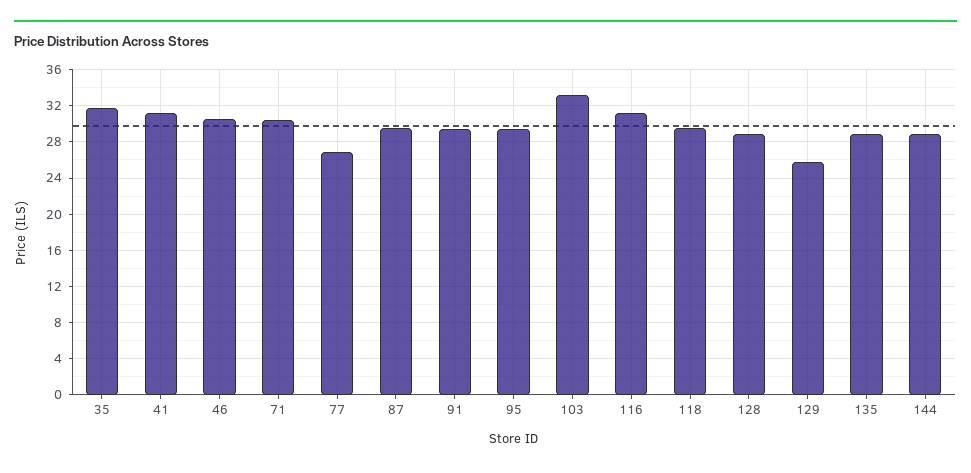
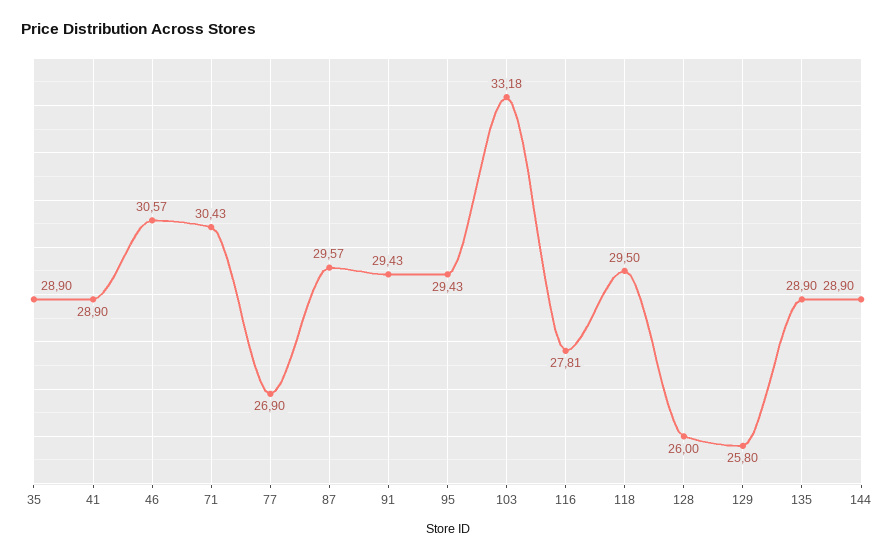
  {
-   "35": 32,
+   "35": 28.9,
-   "41": 31,
+   "41": 28.9,
    "46": 30.57,
    "71": 30.43,
    "77": 26.9,
    "87": 29.57,
    "91": 29.43,
    "95": 29.43,
    "103": 33.18,
-   "116": 31,
+   "116": 27.81,
    "118": 29.5,
-   "128": 29,
+   "128": 26,
    "129": 25.8,
    "135": 28.9,
    "144": 28.9
  }

